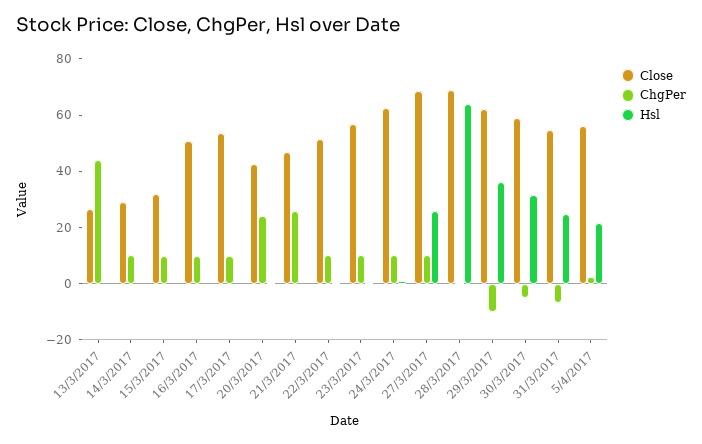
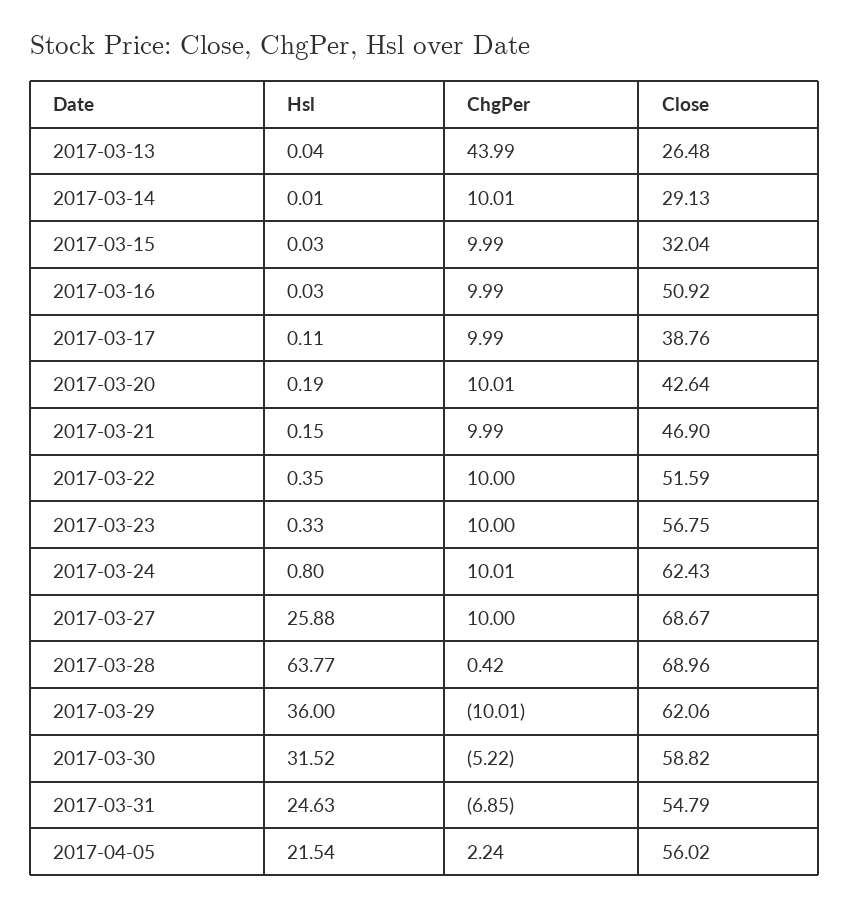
  {
    "Close": {
      "13/3/2017": 26.48,
      "14/3/2017": 29.13,
      "15/3/2017": 32.04,
      "16/3/2017": 50.92,
-     "17/3/2017": 55,
+     "17/3/2017": 38.76,
      "20/3/2017": 42.64,
      "21/3/2017": 46.9,
      "22/3/2017": 51.59,
      "23/3/2017": 56.75,
      "24/3/2017": 62.43,
      "27/3/2017": 68.67,
      "28/3/2017": 68.96,
      "29/3/2017": 62.06,
      "30/3/2017": 58.82,
      "31/3/2017": 54.79,
      "5/4/2017": 56.02
    },
    "ChgPer": {
      "13/3/2017": 43.99,
      "14/3/2017": 10.01,
      "15/3/2017": 9.99,
      "16/3/2017": 9.99,
      "17/3/2017": 9.99,
-     "20/3/2017": 25,
+     "20/3/2017": 10.01,
-     "21/3/2017": 25,
+     "21/3/2017": 9.99,
      "22/3/2017": 10,
      "23/3/2017": 10,
      "24/3/2017": 10.01,
      "27/3/2017": 10,
      "28/3/2017": 0.42,
      "29/3/2017": -10.01,
      "30/3/2017": -5.22,
      "31/3/2017": -6.85,
      "5/4/2017": 2.24
    },
    "Hsl": {
      "13/3/2017": 0.04,
      "14/3/2017": 0.01,
      "15/3/2017": 0.03,
      "16/3/2017": 0.03,
      "17/3/2017": 0.11,
      "20/3/2017": 0.19,
      "21/3/2017": 0.15,
      "22/3/2017": 0.35,
      "23/3/2017": 0.33,
      "24/3/2017": 0.8,
      "27/3/2017": 25.88,
      "28/3/2017": 63.77,
      "29/3/2017": 36,
      "30/3/2017": 31.52,
      "31/3/2017": 24.63,
      "5/4/2017": 21.54
    }
  }

